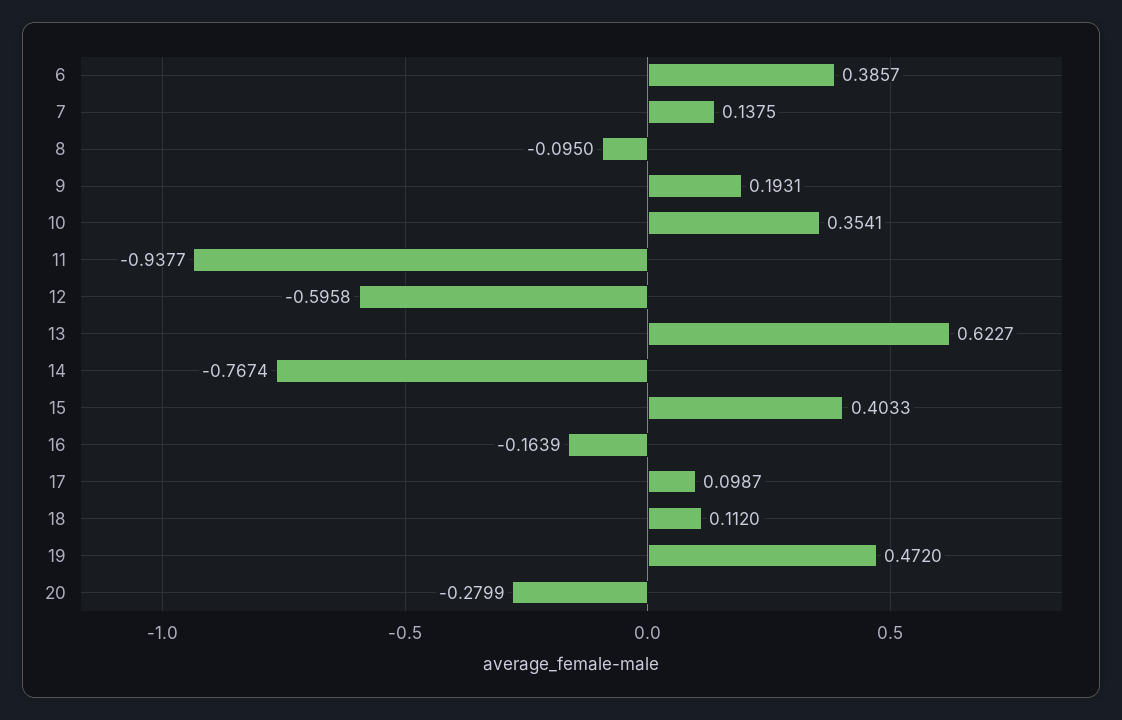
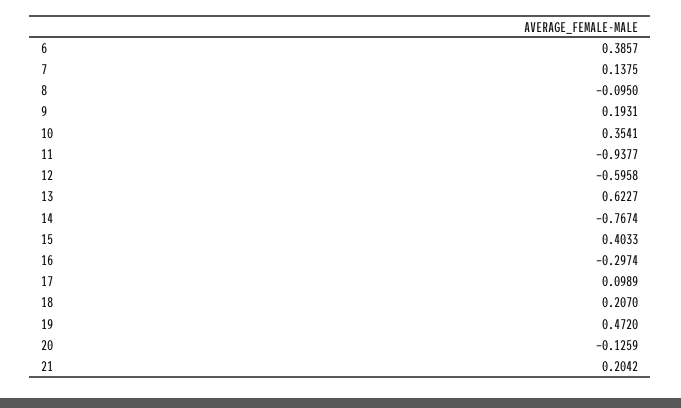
  {
    "6": 0.3857,
    "7": 0.1375,
    "8": -0.095,
    "9": 0.1931,
    "10": 0.3541,
    "11": -0.9377,
    "12": -0.5958,
    "13": 0.6227,
    "14": -0.7674,
    "15": 0.4033,
-   "16": -0.1639,
+   "16": -0.2974,
-   "17": 0.0987,
+   "17": 0.0989,
-   "18": 0.112,
+   "18": 0.207,
    "19": 0.472,
-   "20": -0.2799
+   "20": -0.1259,
+   "21": 0.2042
  }

